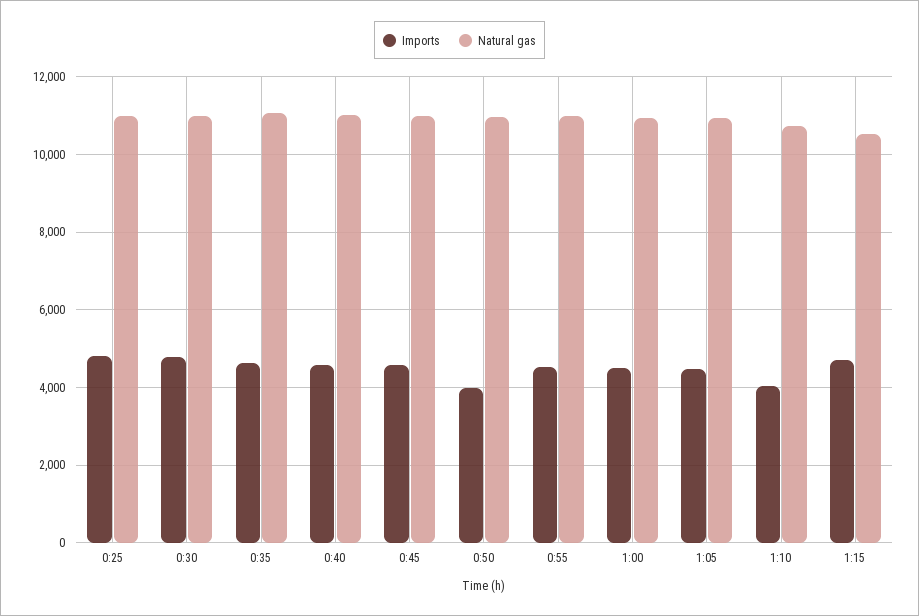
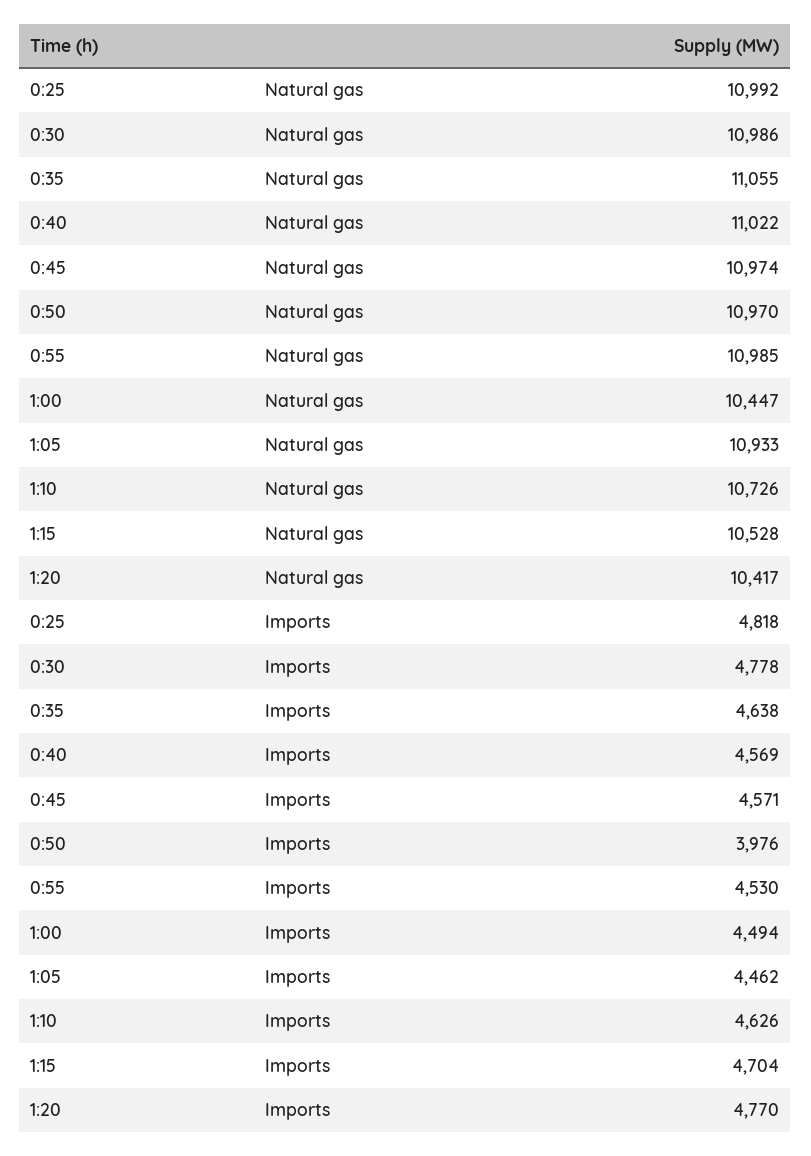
  {
    "Imports": {
      "0:25": 4818,
      "0:30": 4778,
      "0:35": 4638,
      "0:40": 4569,
      "0:45": 4571,
      "0:50": 3976,
      "0:55": 4530,
      "1:00": 4494,
      "1:05": 4462,
-     "1:10": 4000,
+     "1:10": 4626,
-     "1:15": 4704
+     "1:15": 4704,
+     "1:20": 4770
    },
    "Natural gas": {
      "0:25": 10992,
      "0:30": 10986,
      "0:35": 11055,
      "0:40": 11022,
      "0:45": 10974,
      "0:50": 10970,
      "0:55": 10985,
-     "1:00": 11000,
+     "1:00": 10447,
      "1:05": 10933,
      "1:10": 10726,
-     "1:15": 10528
+     "1:15": 10528,
+     "1:20": 10417
    }
  }

